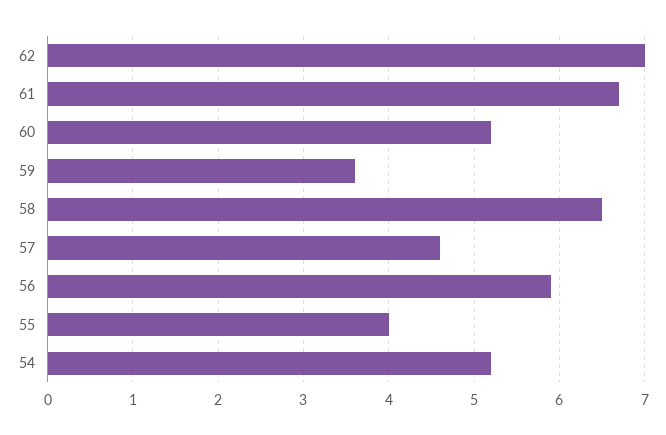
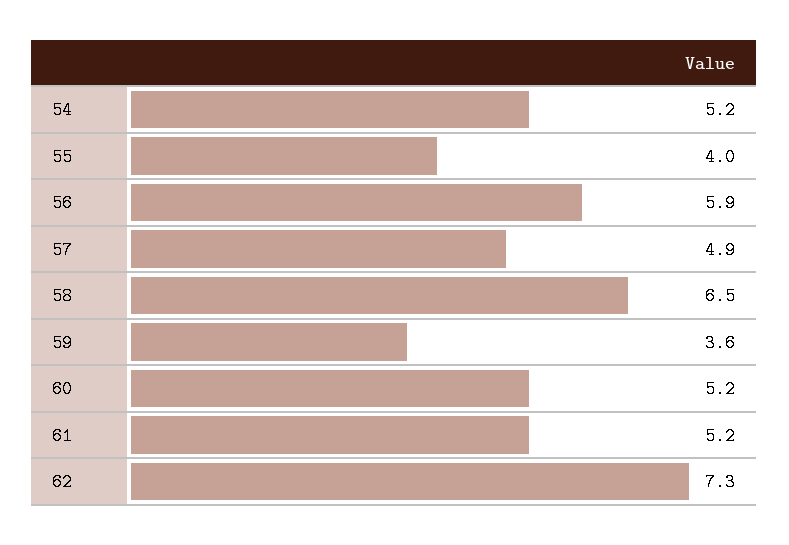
  {
-   "62": 7,
+   "62": 7.3,
-   "61": 6.7,
+   "61": 5.2,
    "60": 5.2,
    "59": 3.6,
    "58": 6.5,
-   "57": 4.6,
+   "57": 4.9,
    "56": 5.9,
    "55": 4,
    "54": 5.2
  }

